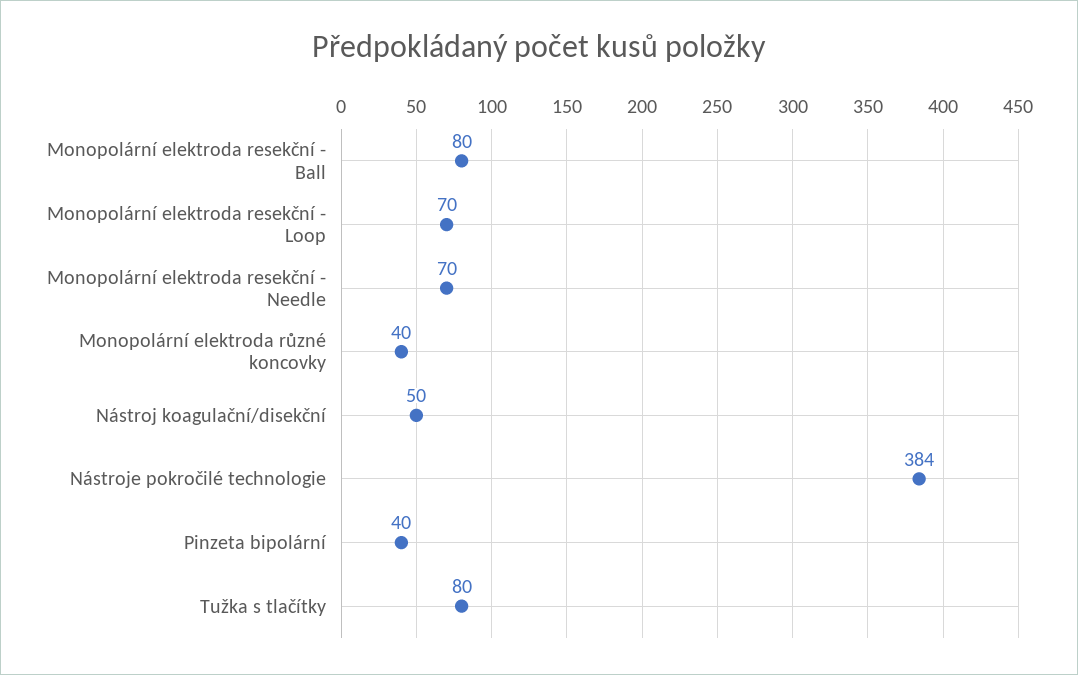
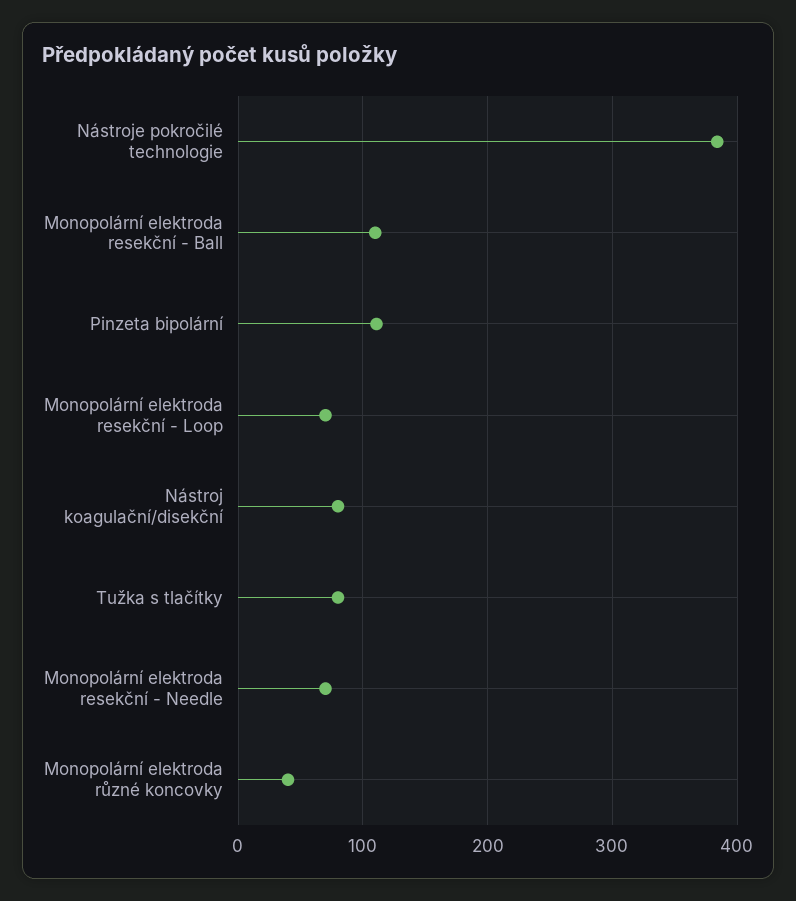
  {
-   "Monopolární elektroda resekční - Ball": 80,
+   "Monopolární elektroda resekční - Ball": 110,
    "Monopolární elektroda resekční - Loop": 70,
    "Monopolární elektroda resekční - Needle": 70,
    "Monopolární elektroda různé koncovky": 40,
-   "Nástroj koagulační/disekční": 50,
+   "Nástroj koagulační/disekční": 80,
    "Nástroje pokročilé technologie": 384,
-   "Pinzeta bipolární": 40,
+   "Pinzeta bipolární": 110,
    "Tužka s tlačítky": 80
  }

